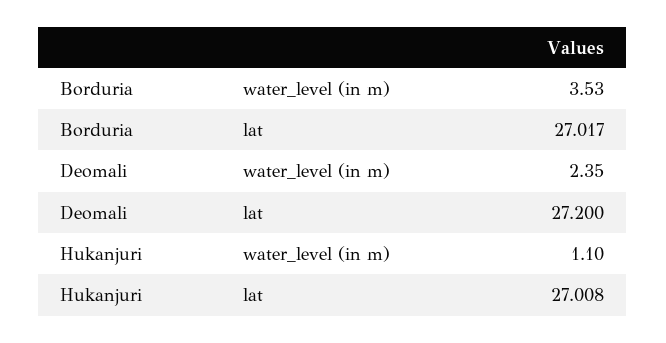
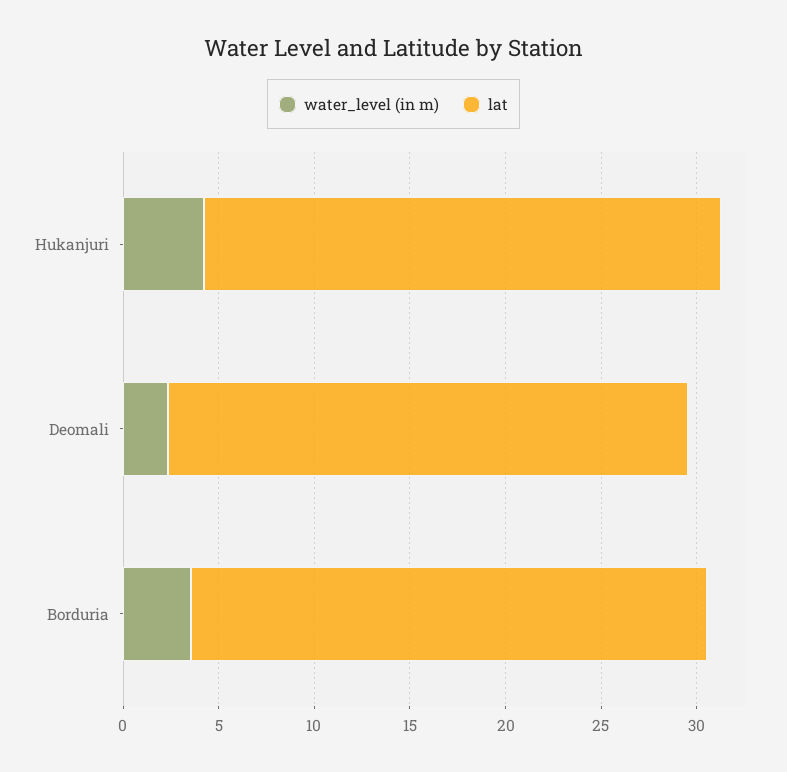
  {
    "water_level (in m)": {
      "Borduria": 3.53,
      "Deomali": 2.35,
-     "Hukanjuri": 1.1
+     "Hukanjuri": 4
    },
    "lat": {
      "Borduria": 27.017,
      "Deomali": 27.2,
      "Hukanjuri": 27.008
    }
  }

